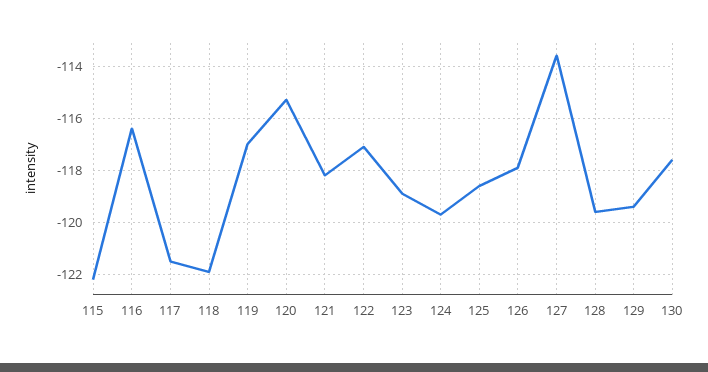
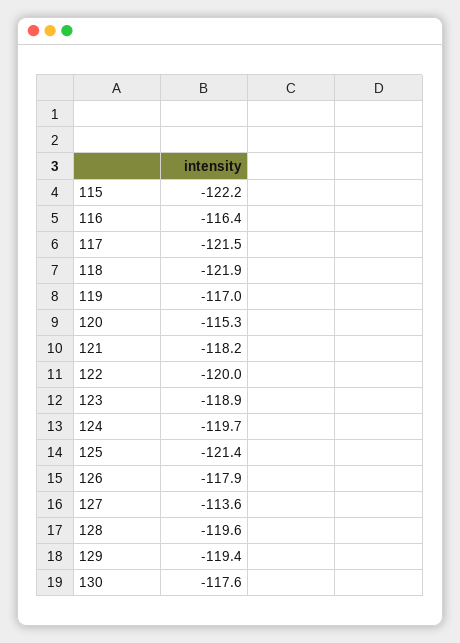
  {
    "115": -122.2,
    "116": -116.4,
    "117": -121.5,
    "118": -121.9,
    "119": -117,
    "120": -115.3,
    "121": -118.2,
-   "122": -117,
+   "122": -120,
    "123": -118.9,
    "124": -119.7,
-   "125": -118.5,
+   "125": -121.4,
    "126": -117.9,
    "127": -113.6,
    "128": -119.6,
    "129": -119.4,
    "130": -117.6
  }

